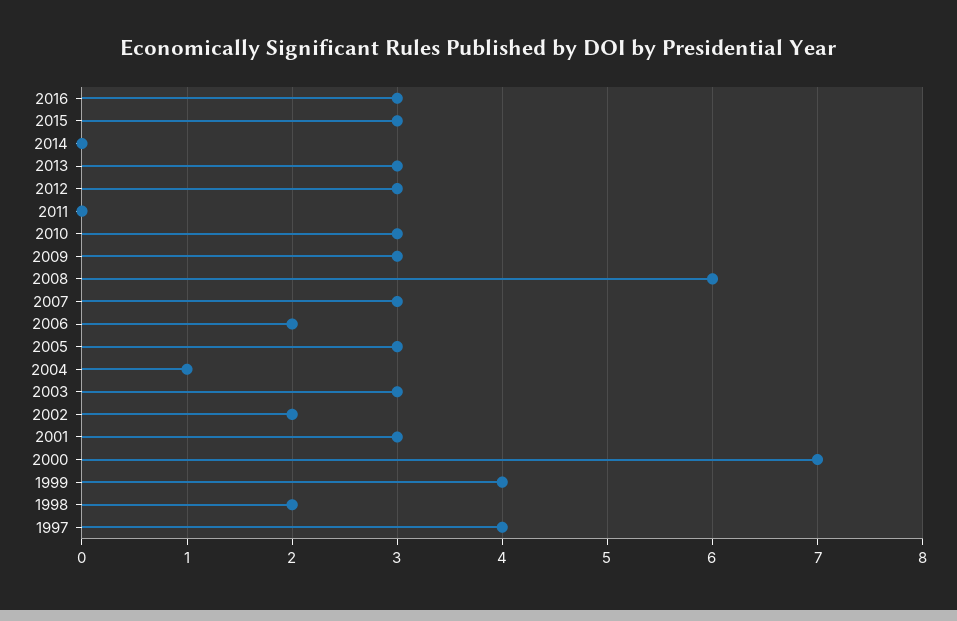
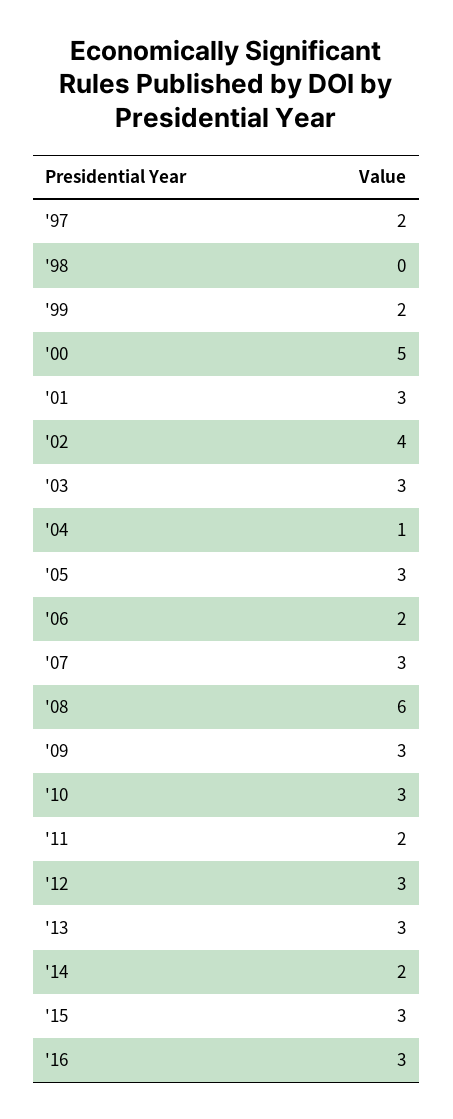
  {
    "2016": 3,
    "2015": 3,
-   "2014": 0,
+   "2014": 2,
    "2013": 3,
    "2012": 3,
-   "2011": 0,
+   "2011": 2,
    "2010": 3,
    "2009": 3,
    "2008": 6,
    "2007": 3,
    "2006": 2,
    "2005": 3,
    "2004": 1,
    "2003": 3,
-   "2002": 2,
+   "2002": 4,
    "2001": 3,
-   "2000": 7,
+   "2000": 5,
-   "1999": 4,
+   "1999": 2,
-   "1998": 2,
+   "1998": 0,
-   "1997": 4
+   "1997": 2
  }

